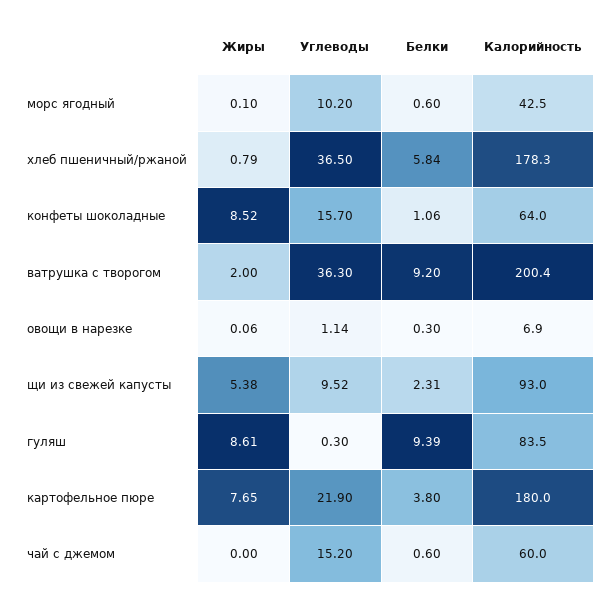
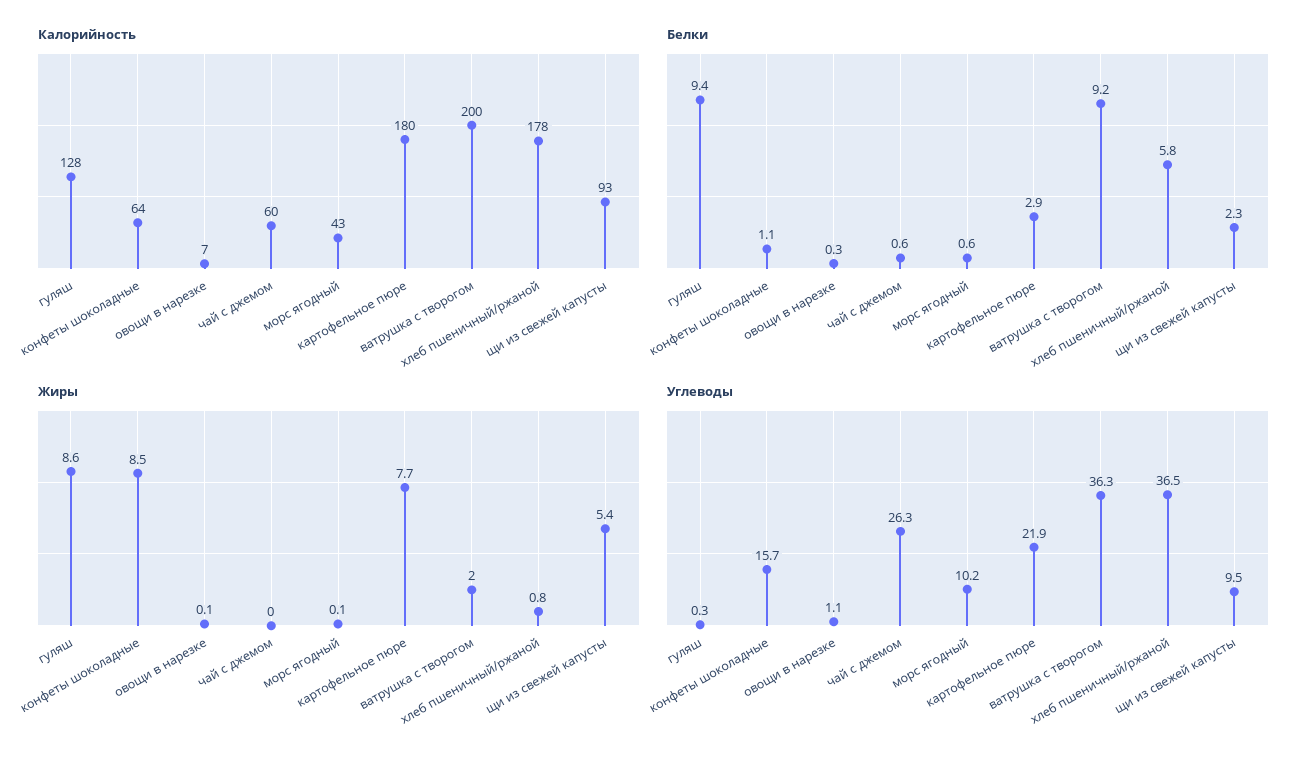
  {
    "Жиры": {
      "морс ягодный": 0.1,
      "хлеб пшеничный/ржаной": 0.79,
      "конфеты шоколадные": 8.52,
      "ватрушка с творогом": 2,
      "овощи в нарезке": 0.06,
      "щи из свежей капусты": 5.38,
      "гуляш": 8.61,
      "картофельное пюре": 7.65,
      "чай с джемом": 0
    },
    "Углеводы": {
      "морс ягодный": 10.2,
      "хлеб пшеничный/ржаной": 36.5,
      "конфеты шоколадные": 15.7,
      "ватрушка с творогом": 36.3,
      "овощи в нарезке": 1.14,
      "щи из свежей капусты": 9.52,
      "гуляш": 0.3,
      "картофельное пюре": 21.9,
-     "чай с джемом": 15.2
+     "чай с джемом": 26.3
    },
    "Белки": {
      "морс ягодный": 0.6,
      "хлеб пшеничный/ржаной": 5.84,
      "конфеты шоколадные": 1.06,
      "ватрушка с творогом": 9.2,
      "овощи в нарезке": 0.3,
      "щи из свежей капусты": 2.31,
      "гуляш": 9.39,
-     "картофельное пюре": 3.8,
+     "картофельное пюре": 2.9,
      "чай с джемом": 0.6
    },
    "Калорийность": {
      "морс ягодный": 42.5,
      "хлеб пшеничный/ржаной": 178.3,
      "конфеты шоколадные": 64,
      "ватрушка с творогом": 200.4,
      "овощи в нарезке": 6.9,
      "щи из свежей капусты": 93,
-     "гуляш": 83.5,
+     "гуляш": 128,
      "картофельное пюре": 180,
      "чай с джемом": 60
    }
  }

